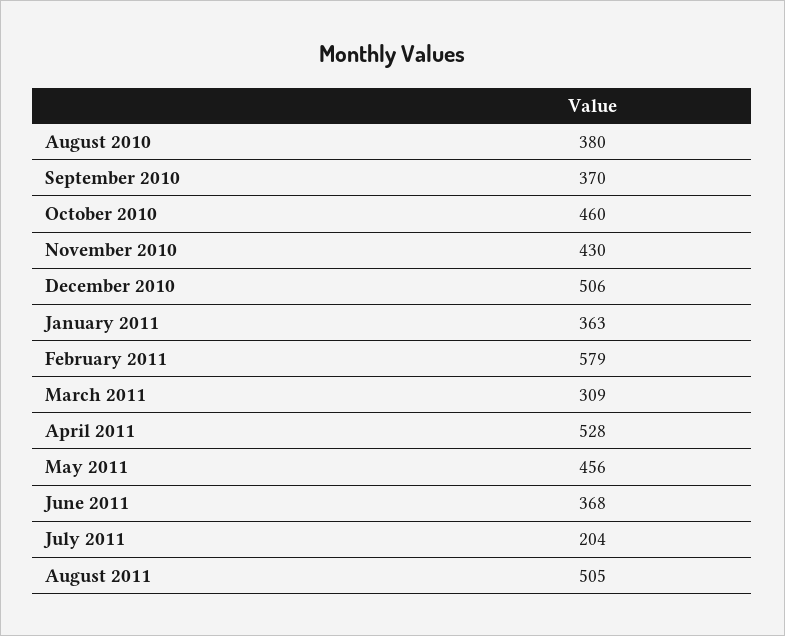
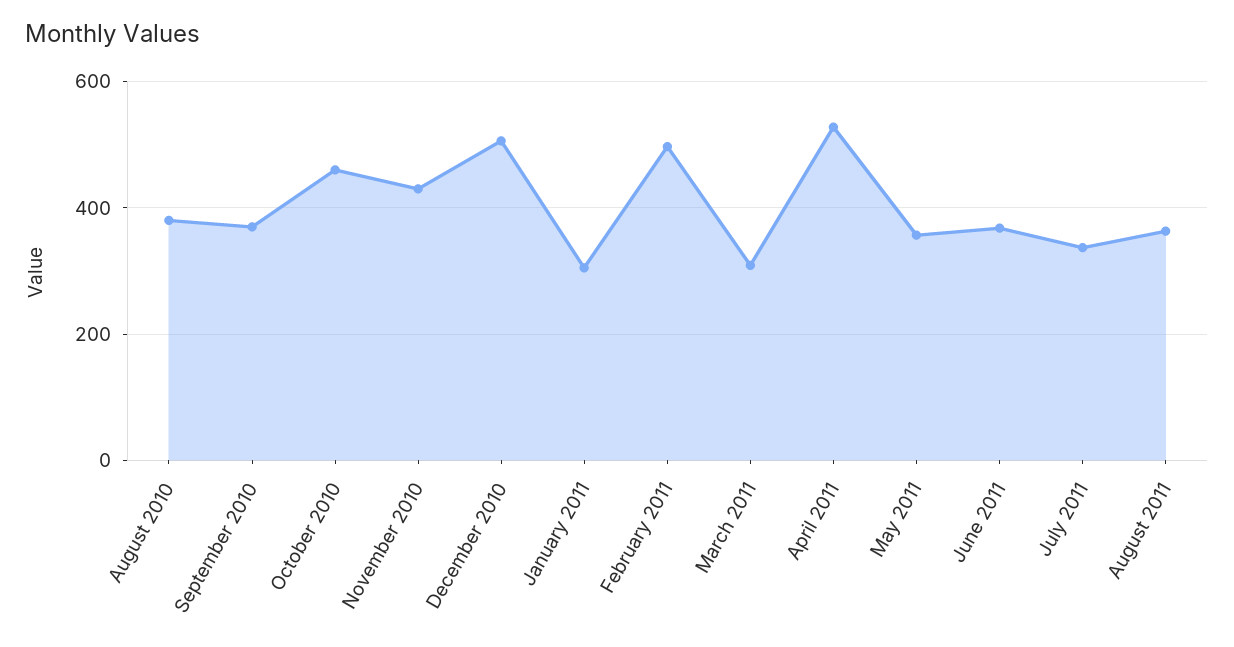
  {
    "August 2010": 380,
    "September 2010": 370,
    "October 2010": 460,
    "November 2010": 430,
    "December 2010": 506,
-   "January 2011": 363,
+   "January 2011": 300,
-   "February 2011": 579,
+   "February 2011": 500,
    "March 2011": 309,
    "April 2011": 528,
-   "May 2011": 456,
+   "May 2011": 360,
    "June 2011": 368,
-   "July 2011": 204,
+   "July 2011": 340,
-   "August 2011": 505
+   "August 2011": 360
  }

